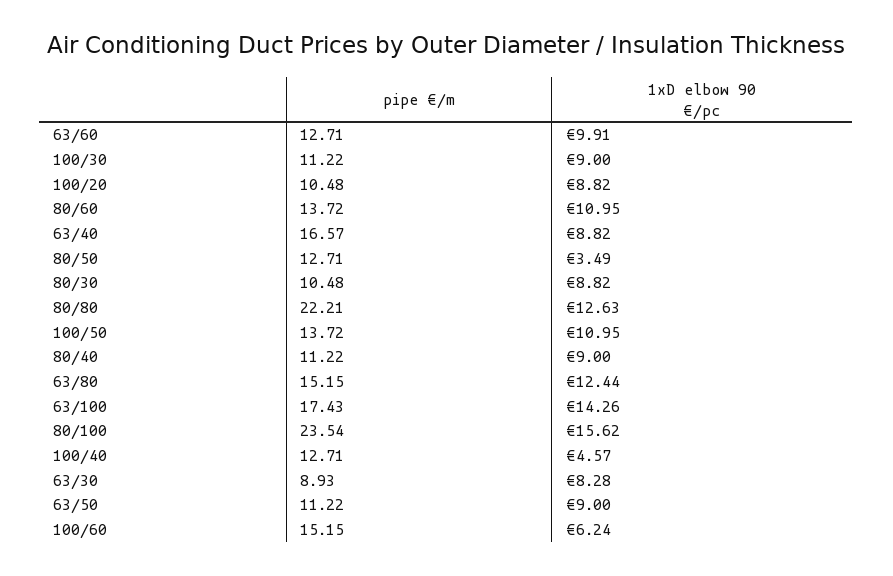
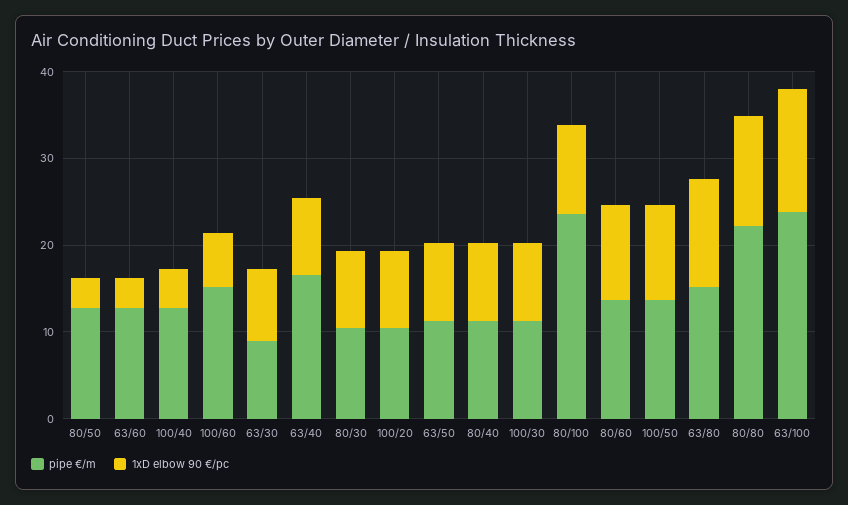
  {
    "pipe €/m": {
      "63/60": 12.71,
      "100/30": 11.22,
      "100/20": 10.48,
      "80/60": 13.72,
      "63/40": 16.57,
      "80/50": 12.71,
      "80/30": 10.48,
      "80/80": 22.21,
      "100/50": 13.72,
      "80/40": 11.22,
      "63/80": 15.15,
-     "63/100": 17.43,
+     "63/100": 24,
      "80/100": 23.54,
      "100/40": 12.71,
      "63/30": 8.93,
      "63/50": 11.22,
      "100/60": 15.15
    },
    "1xD elbow 90 €/pc": {
-     "63/60": 9.91,
+     "63/60": 4,
      "100/30": 9,
      "100/20": 8.82,
      "80/60": 10.95,
      "63/40": 8.82,
      "80/50": 3.49,
      "80/30": 8.82,
      "80/80": 12.63,
      "100/50": 10.95,
      "80/40": 9,
      "63/80": 12.44,
      "63/100": 14.26,
-     "80/100": 15.62,
+     "80/100": 10,
      "100/40": 4.57,
      "63/30": 8.28,
      "63/50": 9,
      "100/60": 6.24
    }
  }

